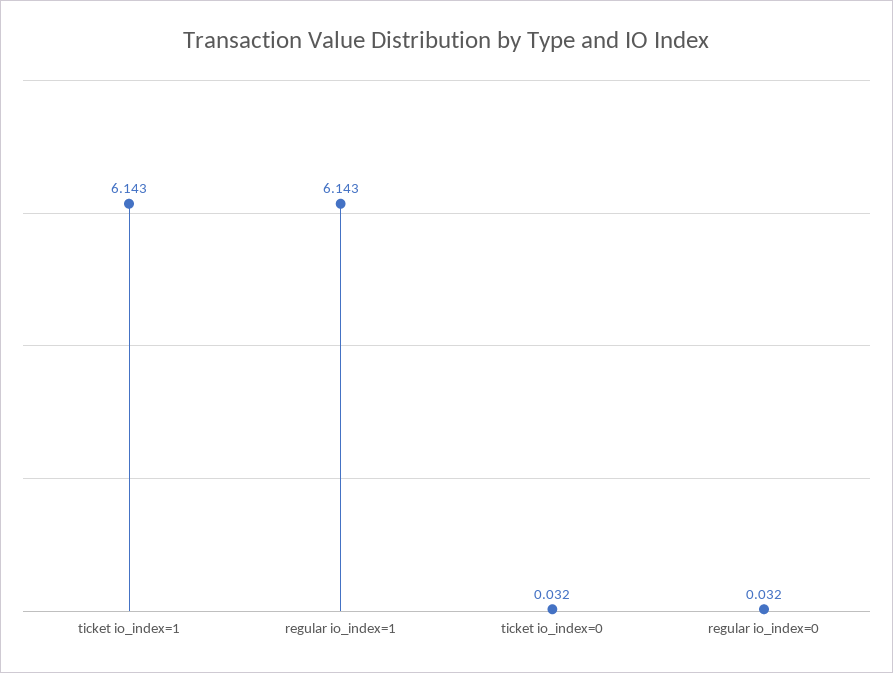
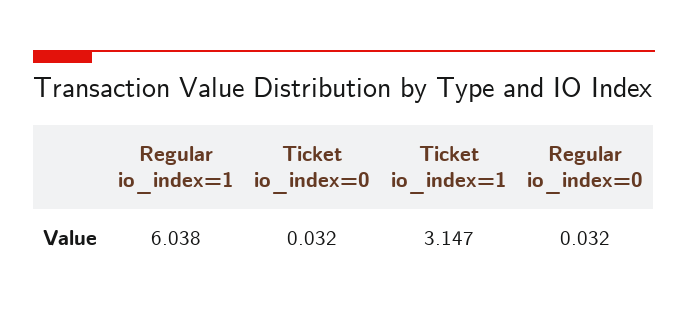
  {
-   "ticket io_index=1": 6.143,
+   "ticket io_index=1": 3.147,
-   "regular io_index=1": 6.143,
+   "regular io_index=1": 6.038,
    "ticket io_index=0": 0.032,
    "regular io_index=0": 0.032
  }

